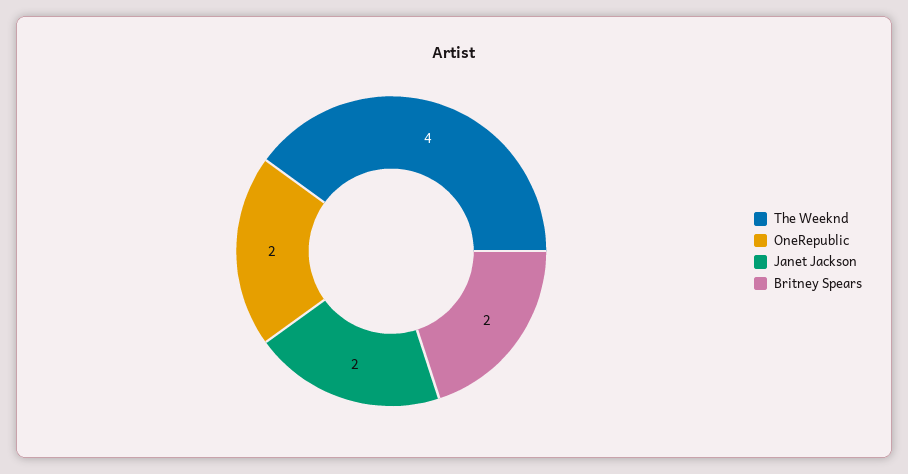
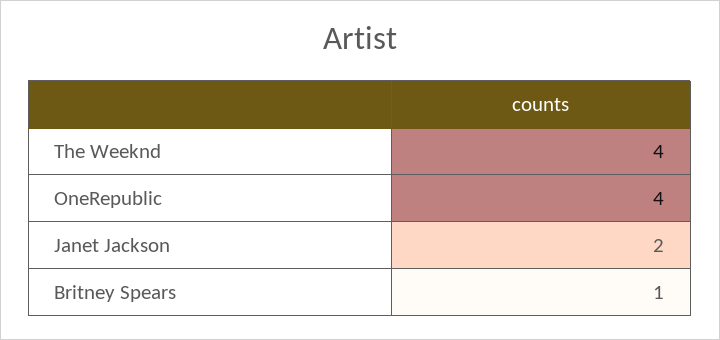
  {
    "The Weeknd": 4,
-   "OneRepublic": 2,
+   "OneRepublic": 4,
    "Janet Jackson": 2,
-   "Britney Spears": 2
+   "Britney Spears": 1
  }

